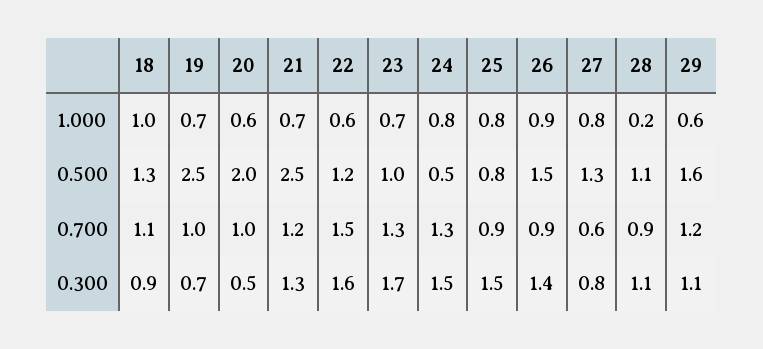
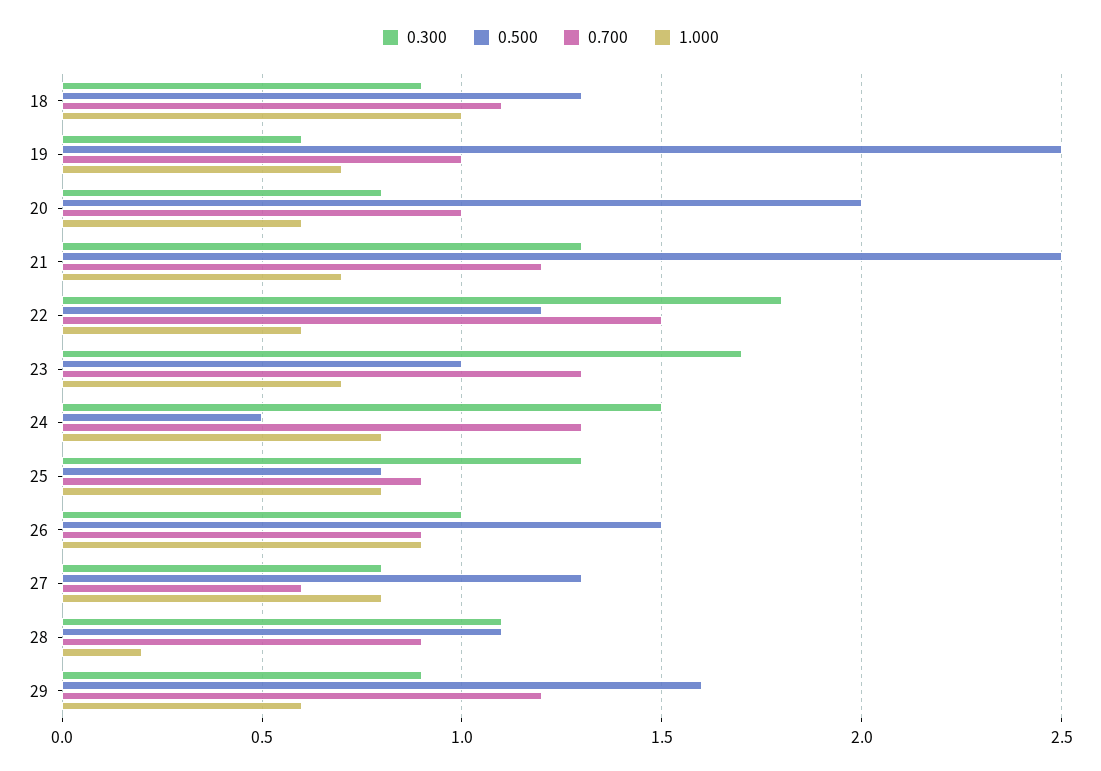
  {
    "1.000": {
      "18": 1,
      "19": 0.7,
      "20": 0.6,
      "21": 0.7,
      "22": 0.6,
      "23": 0.7,
      "24": 0.8,
      "25": 0.8,
      "26": 0.9,
      "27": 0.8,
      "28": 0.2,
      "29": 0.6
    },
    "0.500": {
      "18": 1.3,
      "19": 2.5,
      "20": 2,
      "21": 2.5,
      "22": 1.2,
      "23": 1,
      "24": 0.5,
      "25": 0.8,
      "26": 1.5,
      "27": 1.3,
      "28": 1.1,
      "29": 1.6
    },
    "0.700": {
      "18": 1.1,
      "19": 1,
      "20": 1,
      "21": 1.2,
      "22": 1.5,
      "23": 1.3,
      "24": 1.3,
      "25": 0.9,
      "26": 0.9,
      "27": 0.6,
      "28": 0.9,
      "29": 1.2
    },
    "0.300": {
      "18": 0.9,
-     "19": 0.7,
+     "19": 0.6,
-     "20": 0.5,
+     "20": 0.8,
      "21": 1.3,
-     "22": 1.6,
+     "22": 1.8,
      "23": 1.7,
      "24": 1.5,
-     "25": 1.5,
+     "25": 1.3,
-     "26": 1.4,
+     "26": 1,
      "27": 0.8,
      "28": 1.1,
-     "29": 1.1
+     "29": 0.9
    }
  }

